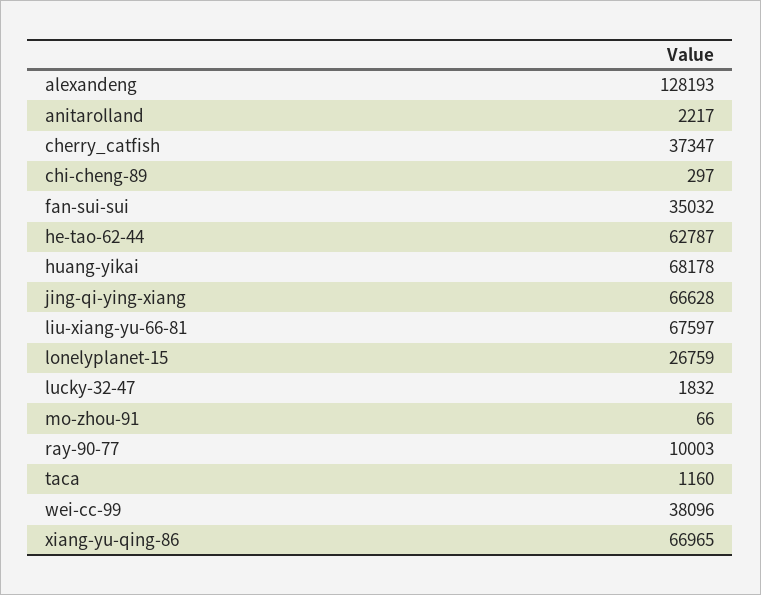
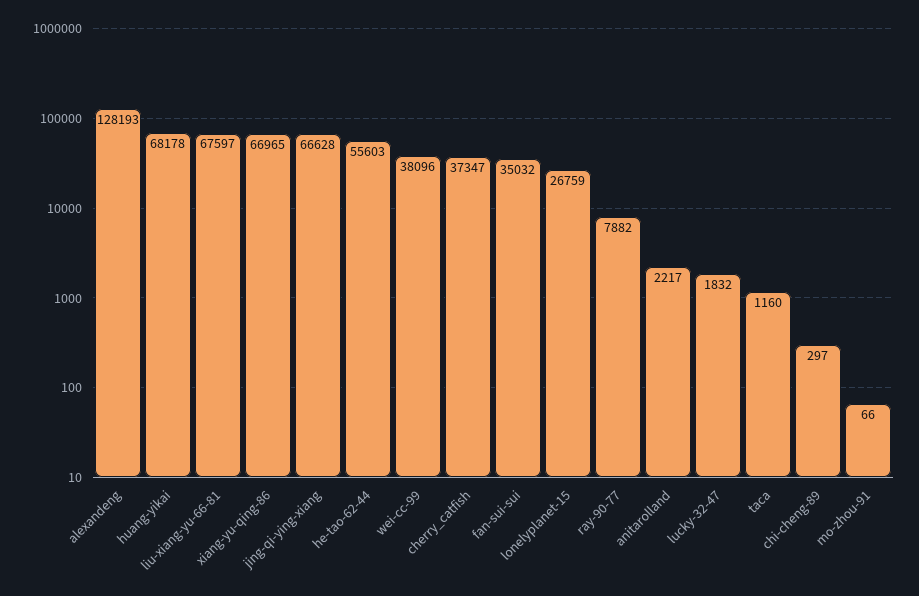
  {
    "alexandeng": 128193,
    "anitarolland": 2217,
    "cherry_catfish": 37347,
    "chi-cheng-89": 297,
    "fan-sui-sui": 35032,
-   "he-tao-62-44": 62787,
+   "he-tao-62-44": 55603,
    "huang-yikai": 68178,
    "jing-qi-ying-xiang": 66628,
    "liu-xiang-yu-66-81": 67597,
    "lonelyplanet-15": 26759,
    "lucky-32-47": 1832,
    "mo-zhou-91": 66,
-   "ray-90-77": 10003,
+   "ray-90-77": 7882,
    "taca": 1160,
    "wei-cc-99": 38096,
    "xiang-yu-qing-86": 66965
  }

